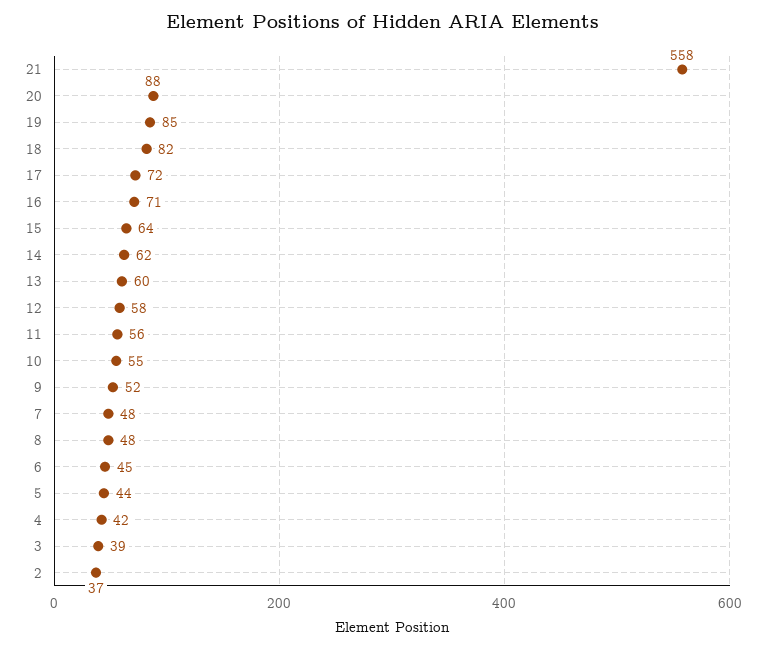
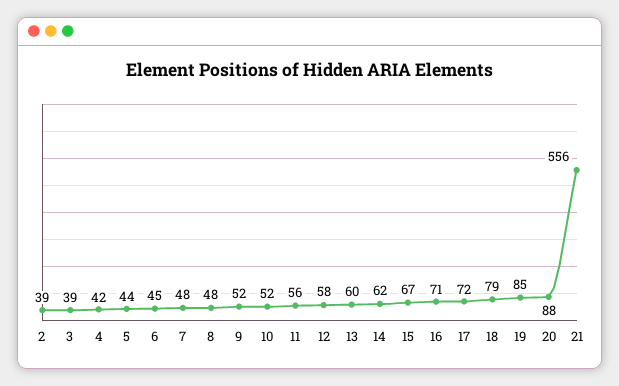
  {
-   "21": 558,
+   "21": 556,
    "20": 88,
    "19": 85,
-   "18": 82,
+   "18": 79,
    "17": 72,
    "16": 71,
-   "15": 64,
+   "15": 67,
    "14": 62,
    "13": 60,
    "12": 58,
    "11": 56,
-   "10": 55,
+   "10": 52,
    "9": 52,
    "7": 48,
    "8": 48,
    "6": 45,
    "5": 44,
    "4": 42,
    "3": 39,
-   "2": 37
+   "2": 39
  }

